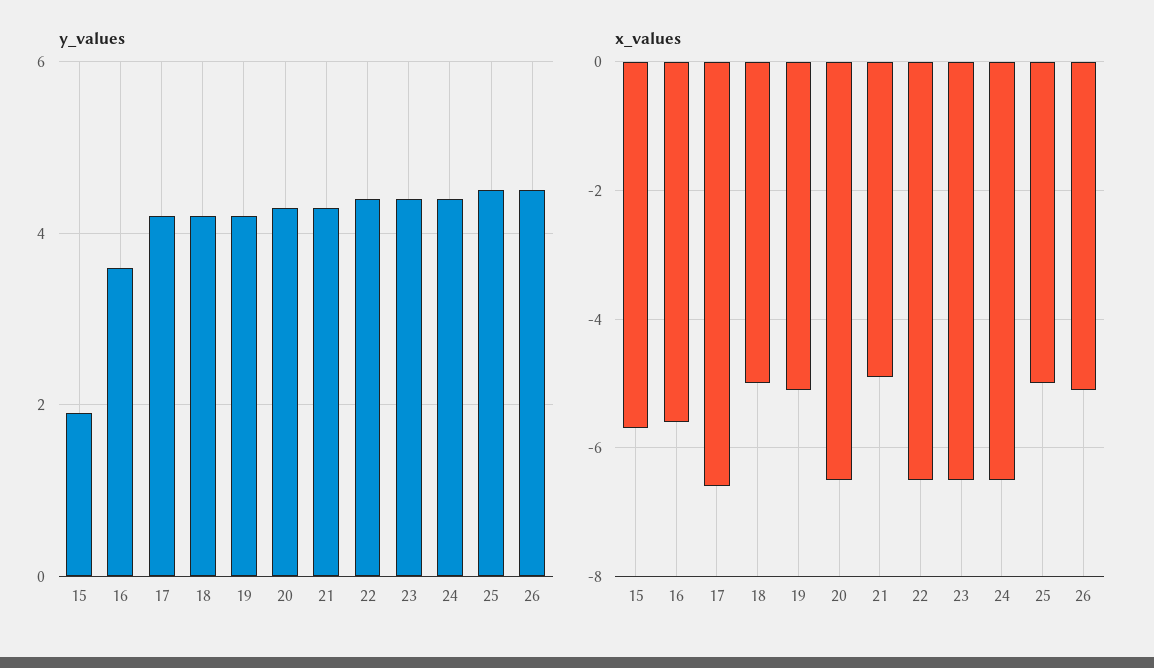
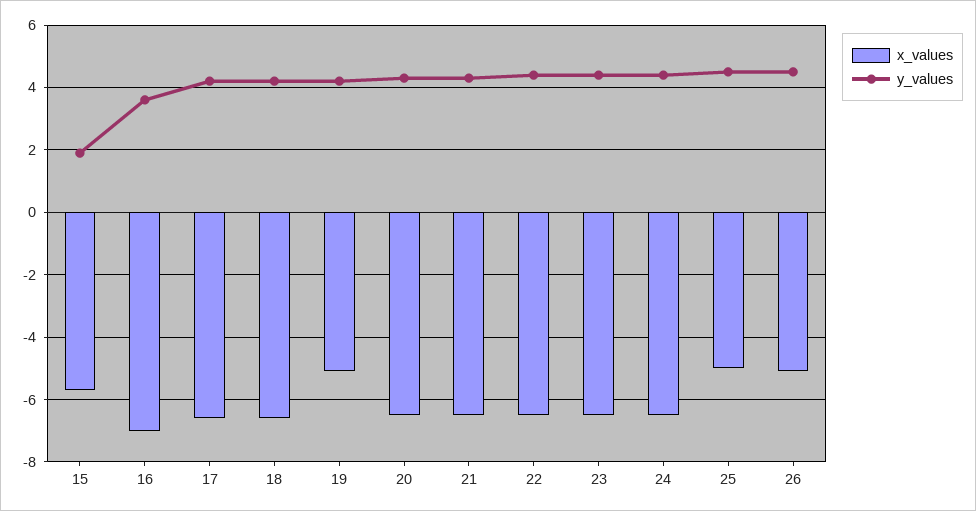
  {
    "y_values": {
      "15": 2,
      "16": 3.5,
      "17": 4,
      "18": 4,
      "19": 4,
      "20": 4.5,
      "21": 4.5,
      "22": 4.5,
      "23": 4.5,
      "24": 4.5,
      "25": 4.5,
      "26": 4.5
    },
    "x_values": {
      "15": -5.5,
-     "16": -5.5,
+     "16": -7,
      "17": -6.5,
-     "18": -5,
+     "18": -6.5,
      "19": -5,
      "20": -6.5,
-     "21": -5,
+     "21": -6.5,
      "22": -6.5,
      "23": -6.5,
      "24": -6.5,
      "25": -5,
      "26": -5
    }
  }

